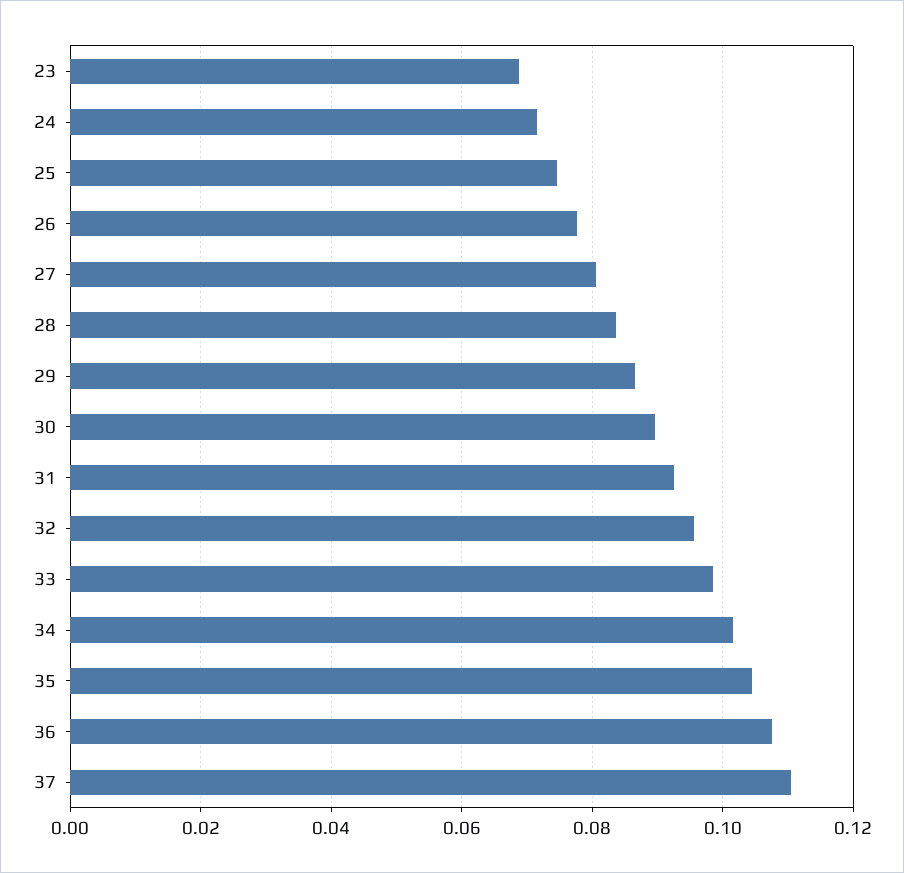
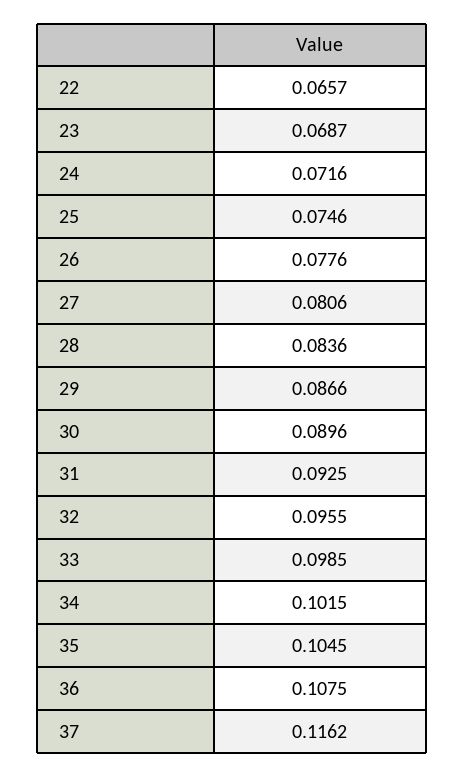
  {
    "23": 0.0687,
    "24": 0.0716,
    "25": 0.0746,
    "26": 0.0776,
    "27": 0.0806,
    "28": 0.0836,
    "29": 0.0866,
    "30": 0.0896,
    "31": 0.0925,
    "32": 0.0955,
    "33": 0.0985,
    "34": 0.1015,
    "35": 0.1045,
    "36": 0.1075,
-   "37": 0.11
+   "37": 0.1162,
+   "22": 0.0657
  }

